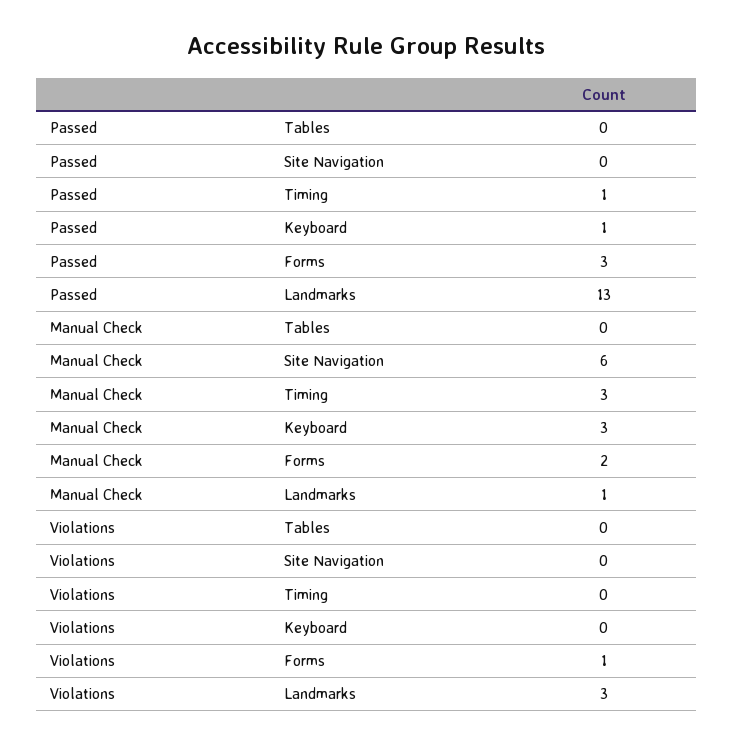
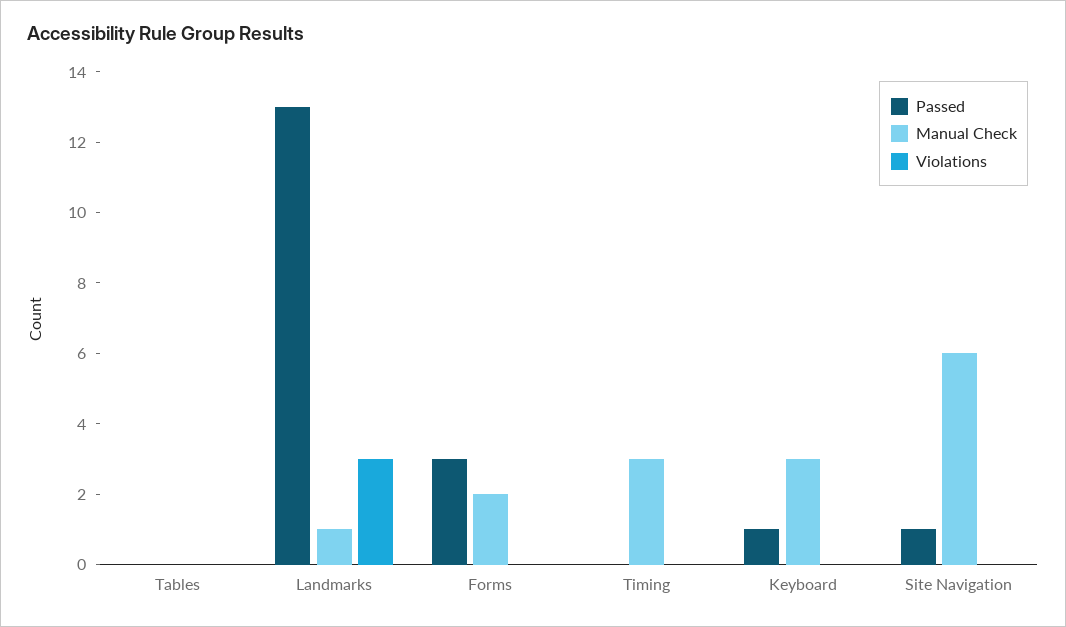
  {
    "Passed": {
      "Tables": 0,
-     "Site Navigation": 0,
+     "Site Navigation": 1,
-     "Timing": 1,
+     "Timing": 0,
      "Keyboard": 1,
      "Forms": 3,
      "Landmarks": 13
    },
    "Manual Check": {
      "Tables": 0,
      "Site Navigation": 6,
      "Timing": 3,
      "Keyboard": 3,
      "Forms": 2,
      "Landmarks": 1
    },
    "Violations": {
      "Tables": 0,
      "Site Navigation": 0,
      "Timing": 0,
      "Keyboard": 0,
-     "Forms": 1,
+     "Forms": 0,
      "Landmarks": 3
    }
  }

